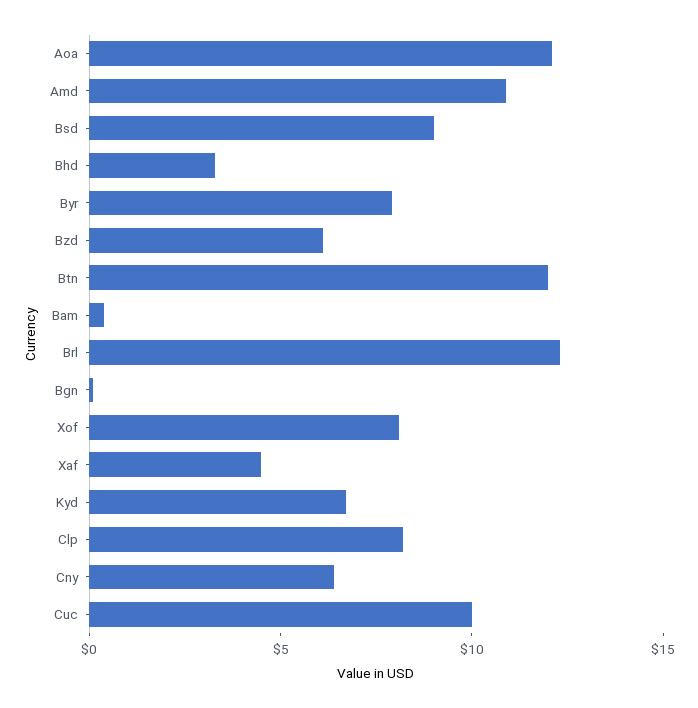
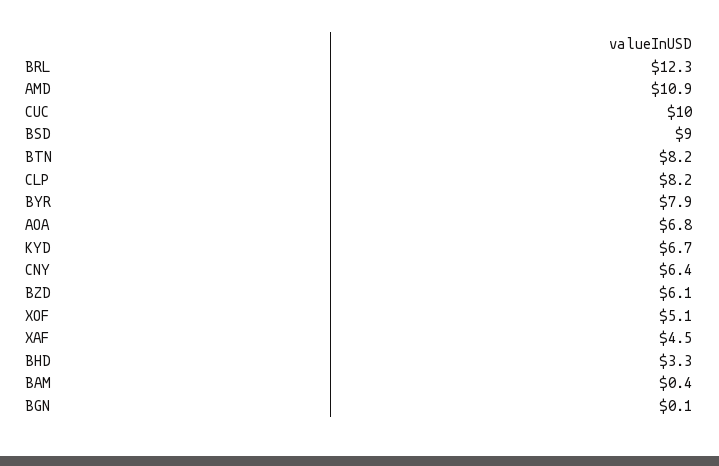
  {
-   "Aoa": 12,
+   "Aoa": 6.8,
    "Amd": 10.9,
    "Bsd": 9,
    "Bhd": 3.3,
    "Byr": 7.9,
    "Bzd": 6.1,
-   "Btn": 12,
+   "Btn": 8.2,
    "Bam": 0.4,
    "Brl": 12.3,
    "Bgn": 0.1,
-   "Xof": 8,
+   "Xof": 5.1,
    "Xaf": 4.5,
    "Kyd": 6.7,
    "Clp": 8.2,
    "Cny": 6.4,
    "Cuc": 10
  }

